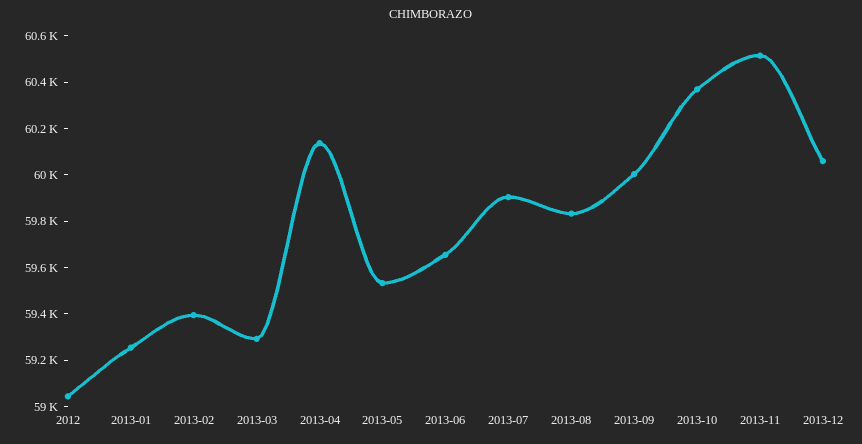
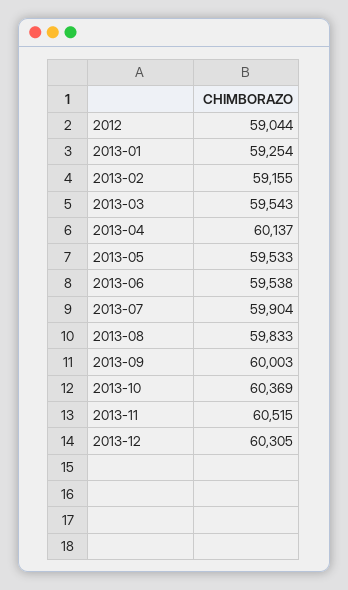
  {
    "2012": 59044,
    "2013-01": 59254,
-   "2013-02": 59400,
+   "2013-02": 59155,
-   "2013-03": 59300,
+   "2013-03": 59543,
    "2013-04": 60137,
    "2013-05": 59533,
-   "2013-06": 59650,
+   "2013-06": 59538,
    "2013-07": 59904,
    "2013-08": 59833,
    "2013-09": 60003,
    "2013-10": 60369,
    "2013-11": 60515,
-   "2013-12": 60050
+   "2013-12": 60305
  }

